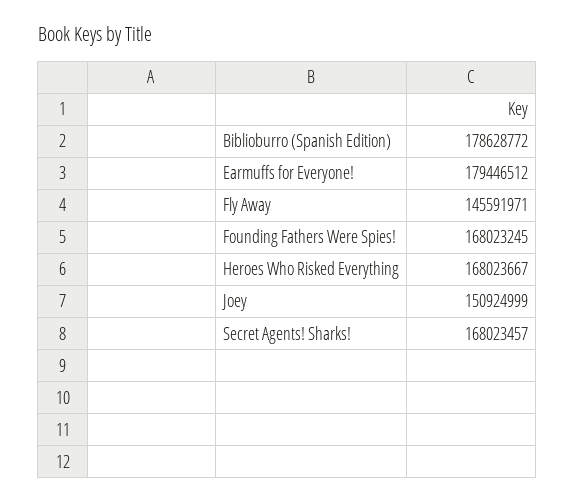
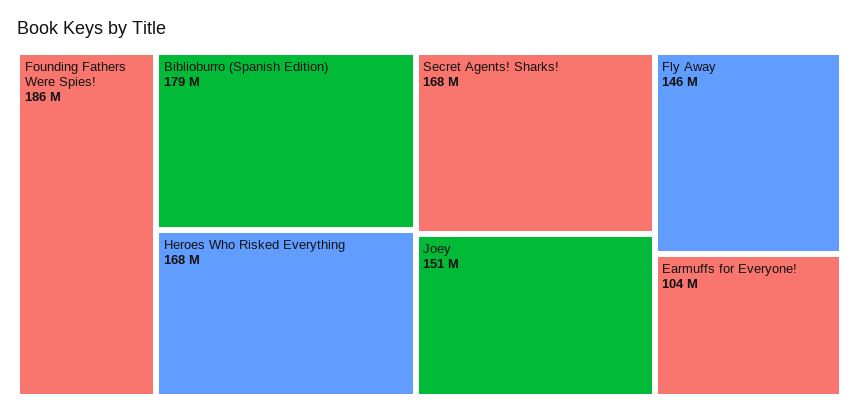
  {
    "Biblioburro (Spanish Edition)": 178628772,
-   "Earmuffs for Everyone!": 179446512,
+   "Earmuffs for Everyone!": 104000000,
    "Fly Away": 145591971,
-   "Founding Fathers Were Spies!": 168023245,
+   "Founding Fathers Were Spies!": 186000000,
    "Heroes Who Risked Everything": 168023667,
    "Joey": 150924999,
    "Secret Agents! Sharks!": 168023457
  }

